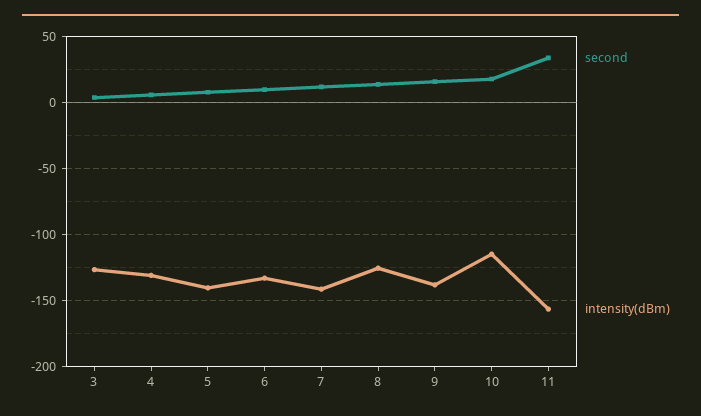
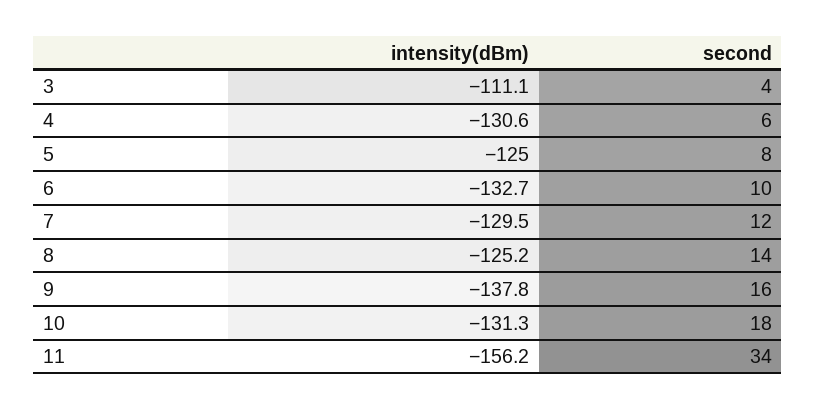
  {
    "second": {
      "3": 4,
      "4": 6,
      "5": 8,
      "6": 10,
      "7": 12,
      "8": 14,
      "9": 16,
      "10": 18,
      "11": 34
    },
    "intensity(dBm)": {
-     "3": -125,
+     "3": -111.1,
      "4": -130.6,
-     "5": -140,
+     "5": -125,
      "6": -132.7,
-     "7": -140,
+     "7": -129.5,
      "8": -125.2,
      "9": -137.8,
-     "10": -115,
+     "10": -131.3,
      "11": -156.2
    }
  }

